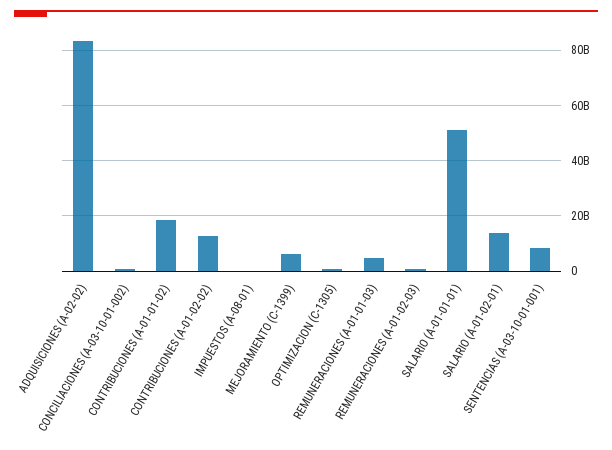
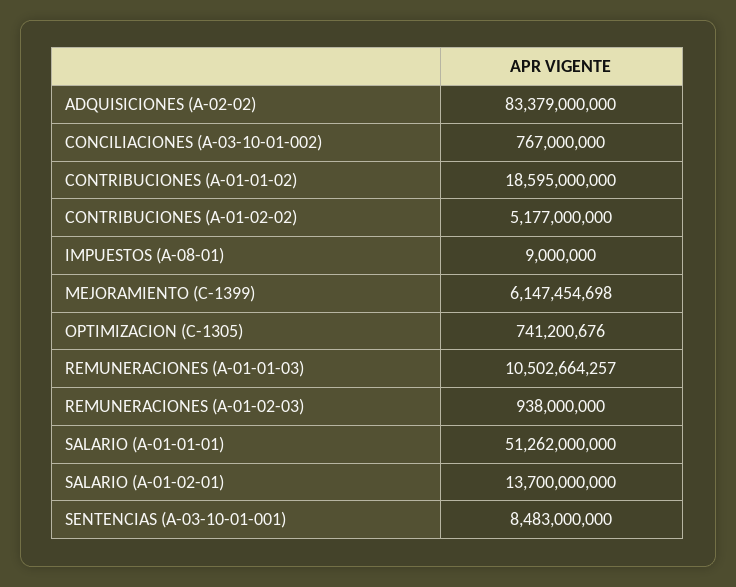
  {
    "ADQUISICIONES (A-02-02)": 83379000000,
    "CONCILIACIONES (A-03-10-01-002)": 767000000,
    "CONTRIBUCIONES (A-01-01-02)": 18595000000,
-   "CONTRIBUCIONES (A-01-02-02)": 12500000000,
+   "CONTRIBUCIONES (A-01-02-02)": 5177000000,
    "IMPUESTOS (A-08-01)": 9000000,
    "MEJORAMIENTO (C-1399)": 6147454698,
    "OPTIMIZACION (C-1305)": 741200676,
-   "REMUNERACIONES (A-01-01-03)": 5000000000,
+   "REMUNERACIONES (A-01-01-03)": 10502664257,
    "REMUNERACIONES (A-01-02-03)": 938000000,
    "SALARIO (A-01-01-01)": 51262000000,
    "SALARIO (A-01-02-01)": 13700000000,
    "SENTENCIAS (A-03-10-01-001)": 8483000000
  }

